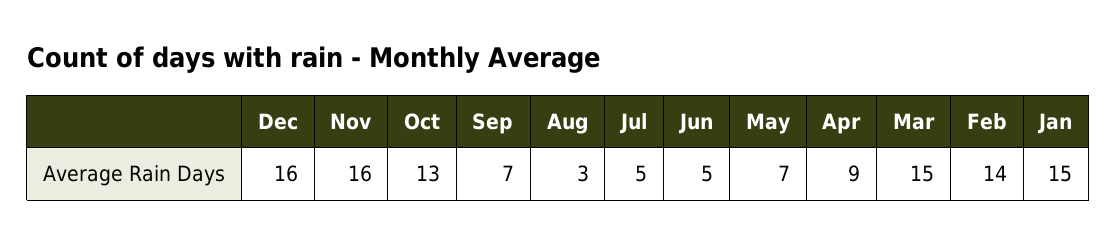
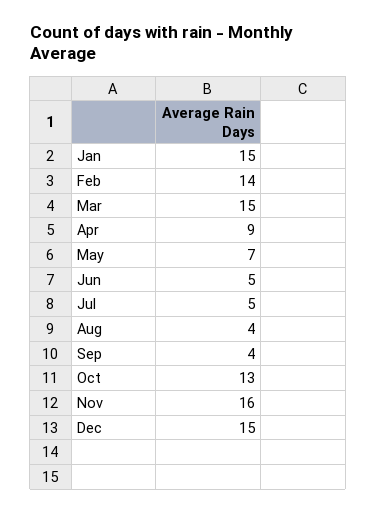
  {
-   "Dec": 16,
+   "Dec": 15,
    "Nov": 16,
    "Oct": 13,
-   "Sep": 7,
+   "Sep": 4,
-   "Aug": 3,
+   "Aug": 4,
    "Jul": 5,
    "Jun": 5,
    "May": 7,
    "Apr": 9,
    "Mar": 15,
    "Feb": 14,
    "Jan": 15
  }

